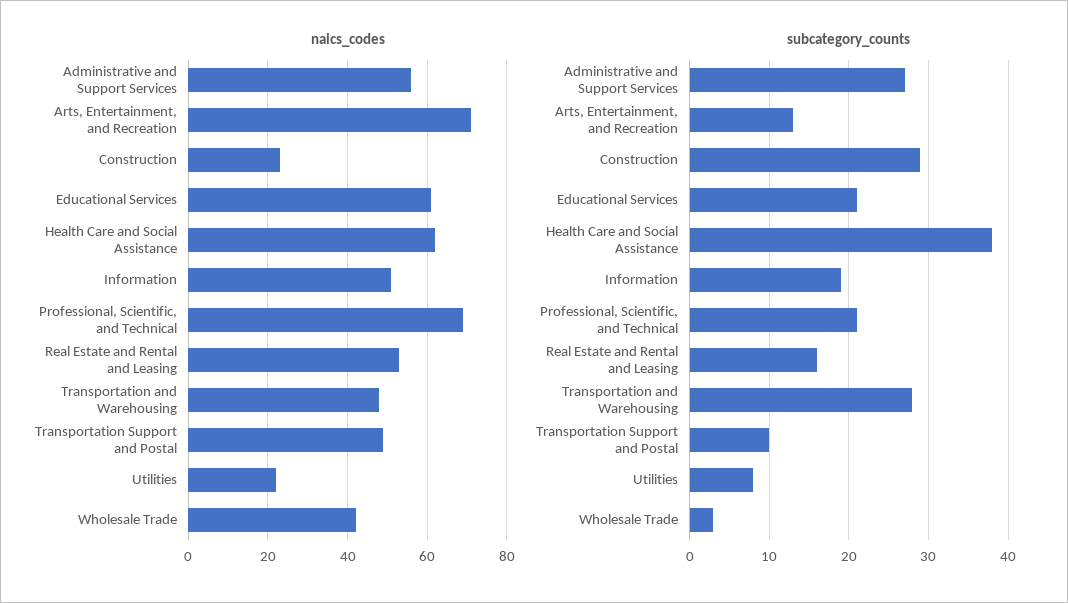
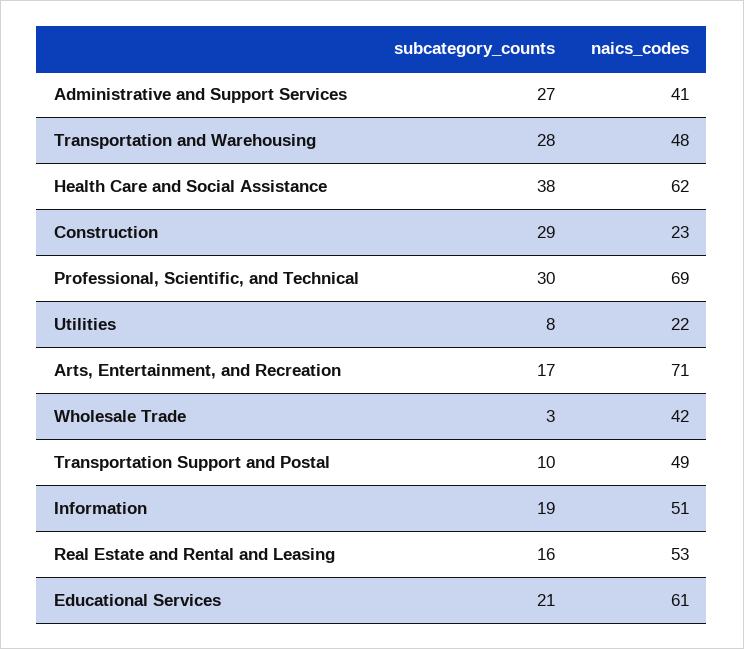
  {
    "naics_codes": {
-     "Administrative and Support Services": 55,
+     "Administrative and Support Services": 41,
      "Arts, Entertainment, and Recreation": 71,
      "Construction": 23,
      "Educational Services": 61,
      "Health Care and Social Assistance": 62,
      "Information": 51,
      "Professional, Scientific, and Technical": 69,
      "Real Estate and Rental and Leasing": 53,
      "Transportation and Warehousing": 48,
      "Transportation Support and Postal": 49,
      "Utilities": 22,
      "Wholesale Trade": 42
    },
    "subcategory_counts": {
      "Administrative and Support Services": 27,
-     "Arts, Entertainment, and Recreation": 13,
+     "Arts, Entertainment, and Recreation": 17,
      "Construction": 29,
      "Educational Services": 21,
      "Health Care and Social Assistance": 38,
      "Information": 19,
-     "Professional, Scientific, and Technical": 21,
+     "Professional, Scientific, and Technical": 30,
      "Real Estate and Rental and Leasing": 16,
      "Transportation and Warehousing": 28,
      "Transportation Support and Postal": 10,
      "Utilities": 8,
      "Wholesale Trade": 3
    }
  }

